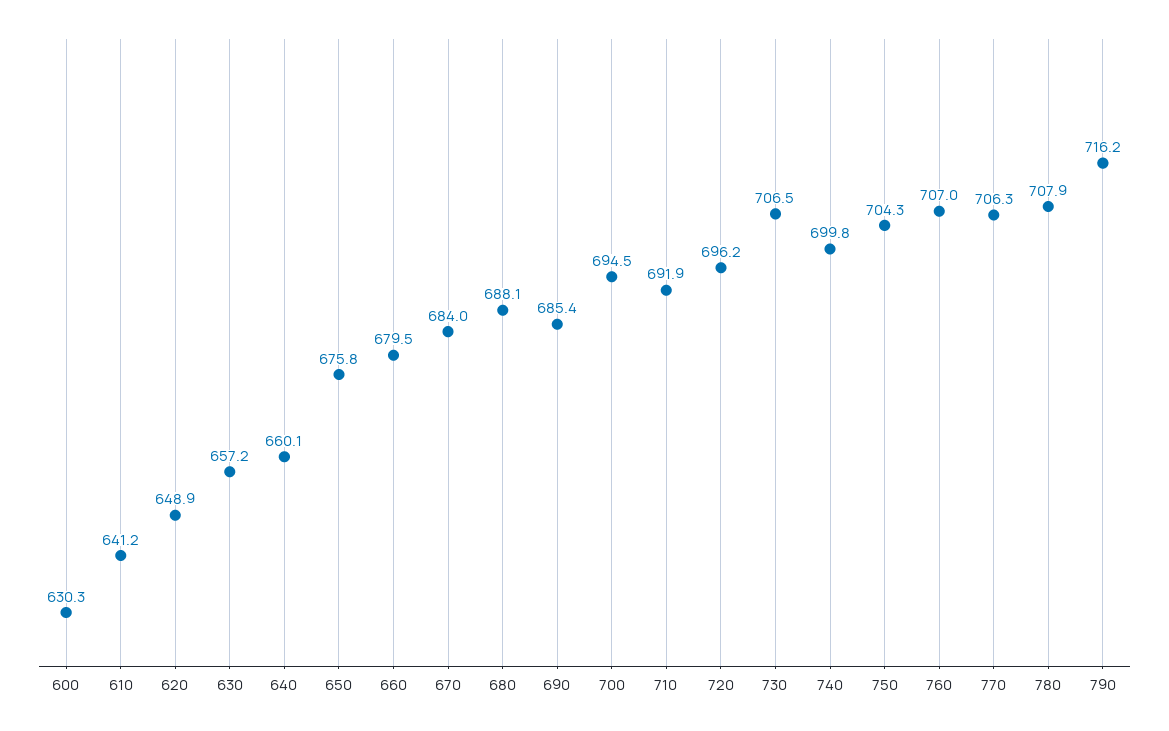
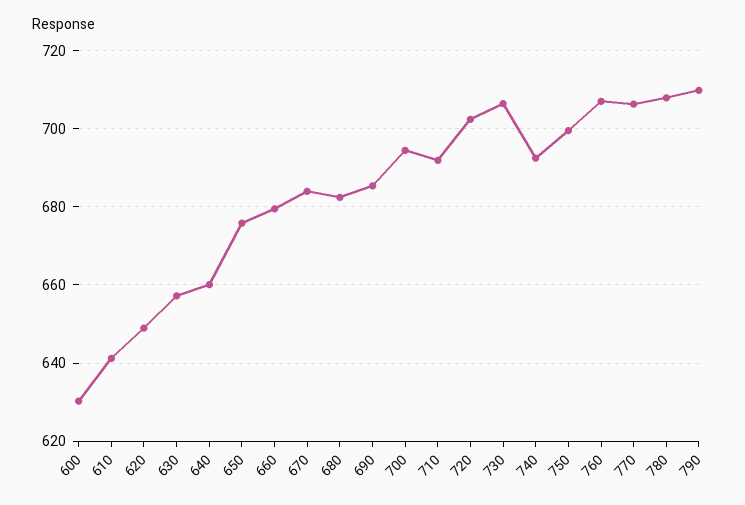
  {
    "600": 630.3,
    "610": 641.2,
    "620": 648.9,
    "630": 657.2,
    "640": 660.1,
    "650": 675.8,
    "660": 679.5,
    "670": 684,
-   "680": 688.1,
+   "680": 682,
    "690": 685.4,
    "700": 694.5,
    "710": 691.9,
-   "720": 696.2,
+   "720": 702,
    "730": 706.5,
-   "740": 699.8,
+   "740": 692,
-   "750": 704.3,
+   "750": 700,
    "760": 707,
    "770": 706.3,
    "780": 707.9,
-   "790": 716.2
+   "790": 710
  }

